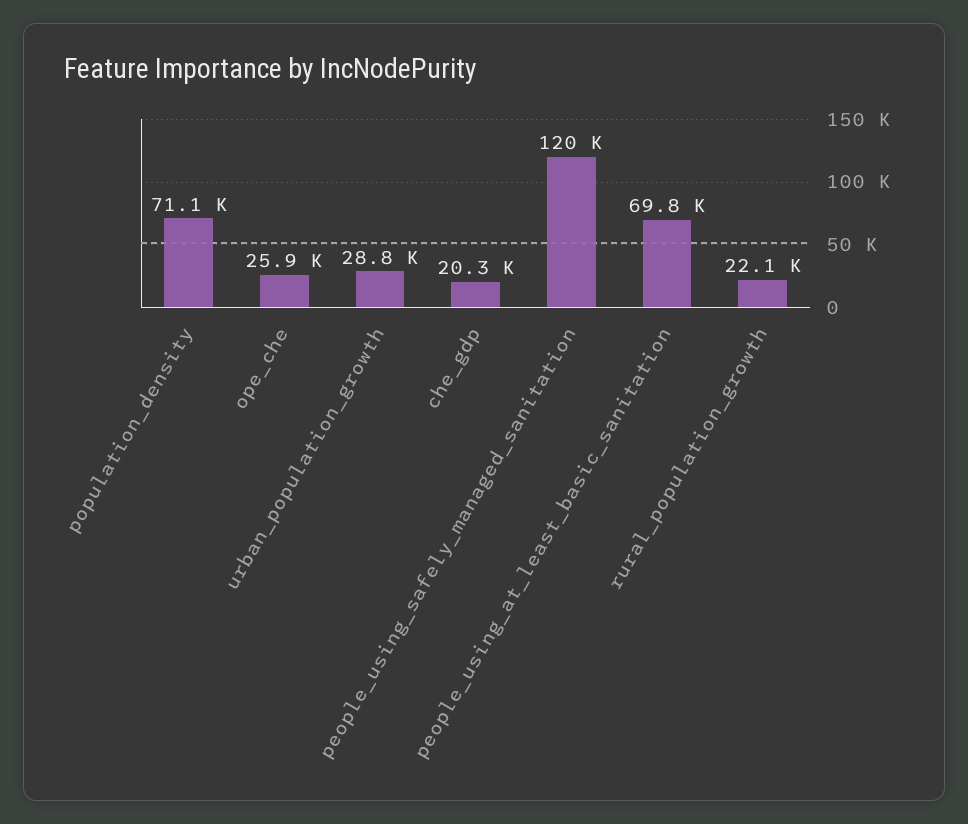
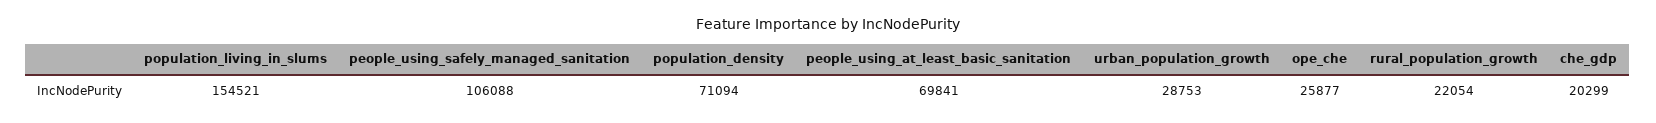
  {
    "population_density": 71094,
    "ope_che": 25877,
    "urban_population_growth": 28753,
    "che_gdp": 20299,
-   "people_using_safely_managed_sanitation": 120000,
+   "people_using_safely_managed_sanitation": 106088,
    "people_using_at_least_basic_sanitation": 69841,
-   "rural_population_growth": 22054
+   "rural_population_growth": 22054,
+   "population_living_in_slums": 154521
  }

